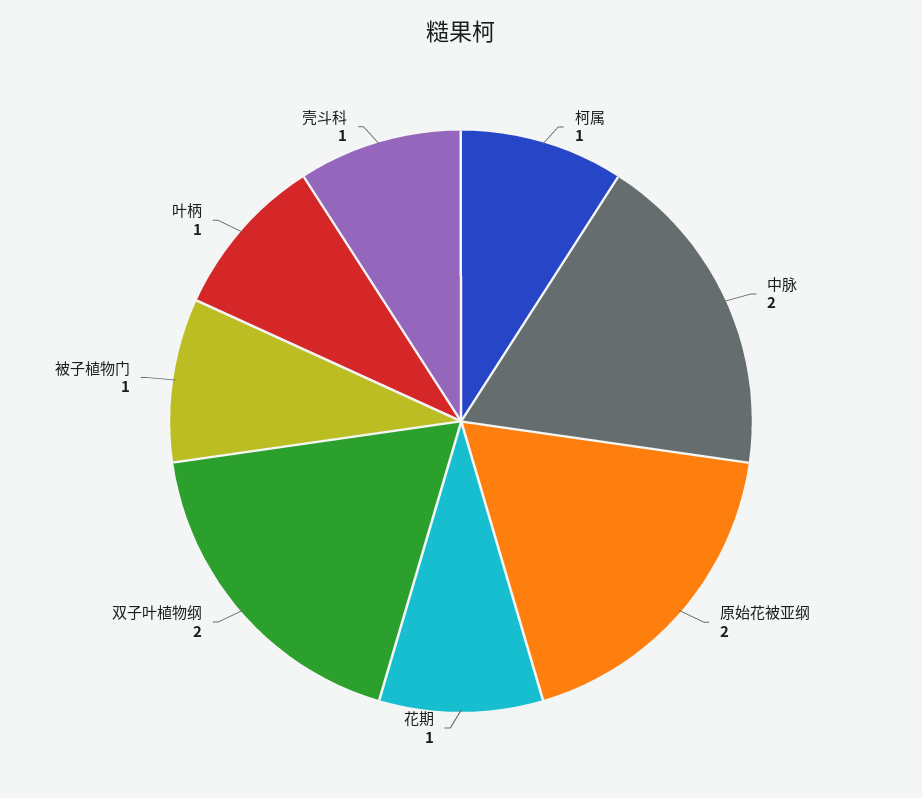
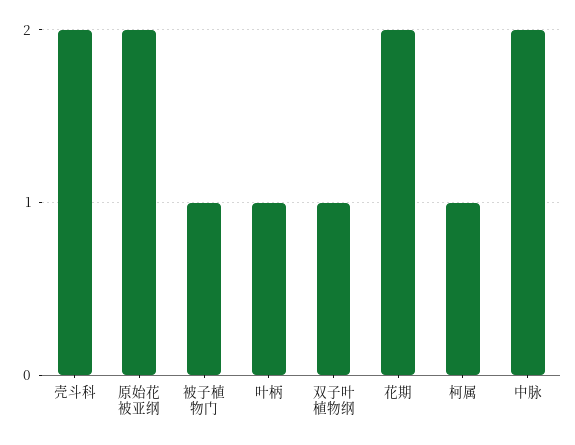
  {
    "柯属": 1,
    "中脉": 2,
    "原始花被亚纲": 2,
-   "花期": 1,
+   "花期": 2,
-   "双子叶植物纲": 2,
+   "双子叶植物纲": 1,
    "被子植物门": 1,
    "叶柄": 1,
-   "壳斗科": 1
+   "壳斗科": 2
  }

